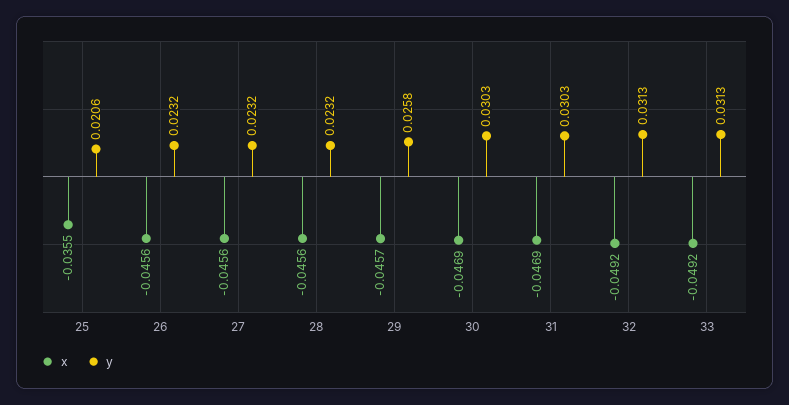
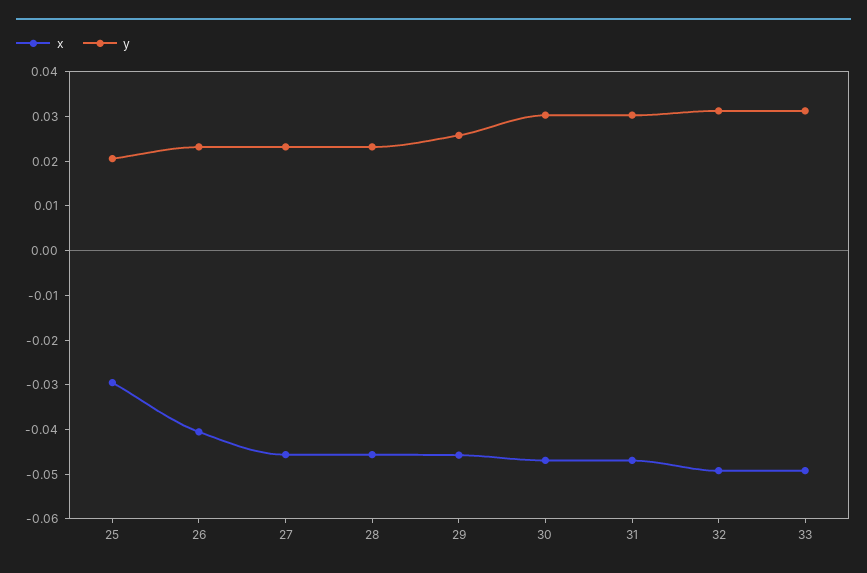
  {
    "x": {
-     "25": -0.0355,
+     "25": -0.03,
-     "26": -0.0456,
+     "26": -0.04,
      "27": -0.0456,
      "28": -0.0456,
      "29": -0.0457,
      "30": -0.0469,
      "31": -0.0469,
      "32": -0.0492,
      "33": -0.0492
    },
    "y": {
      "25": 0.0206,
      "26": 0.0232,
      "27": 0.0232,
      "28": 0.0232,
      "29": 0.0258,
      "30": 0.0303,
      "31": 0.0303,
      "32": 0.0313,
      "33": 0.0313
    }
  }

